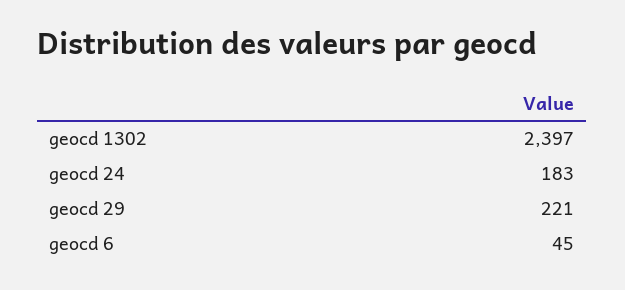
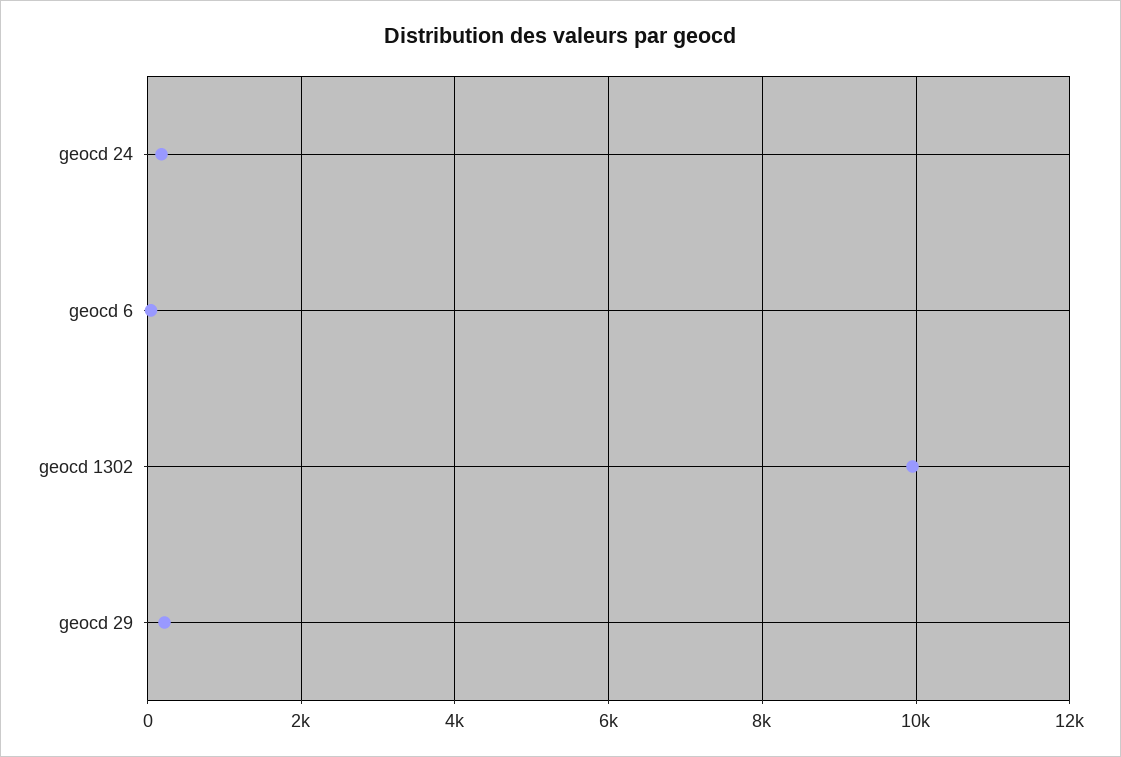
  {
-   "geocd 1302": 2397,
+   "geocd 1302": 10000,
    "geocd 24": 183,
    "geocd 29": 221,
    "geocd 6": 45
  }

